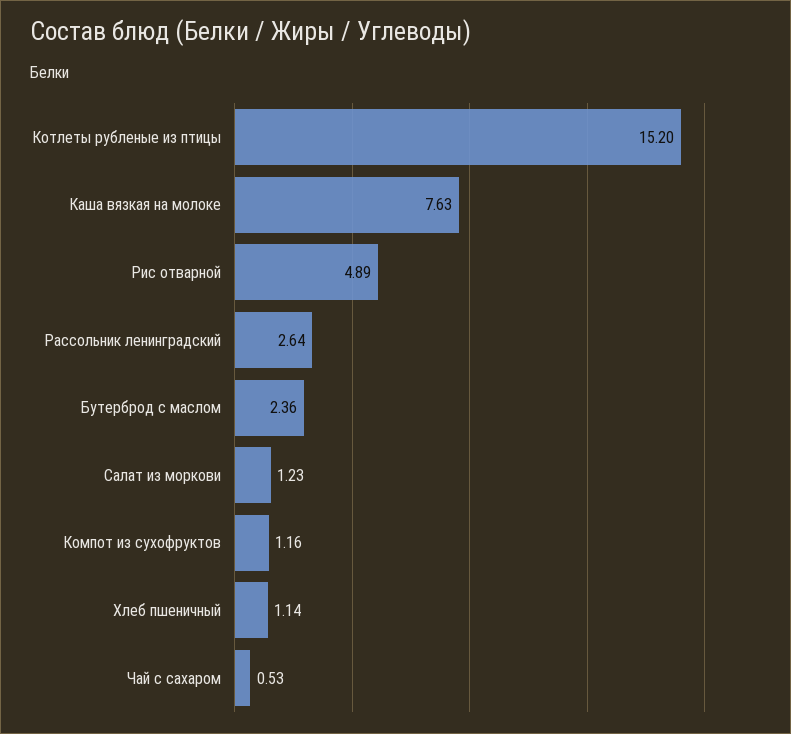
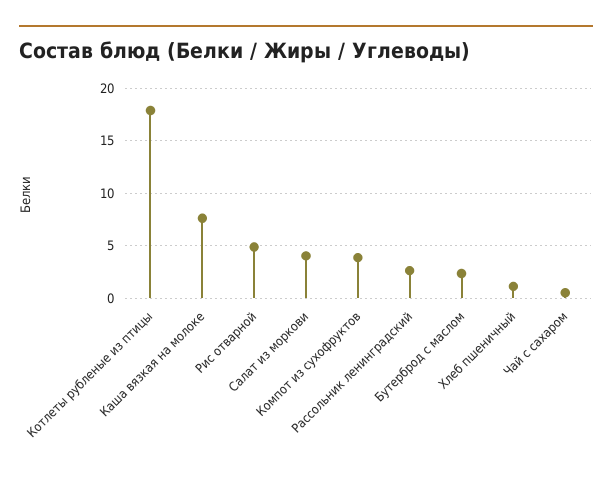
  {
-   "Котлеты рубленые из птицы": 15.2,
+   "Котлеты рубленые из птицы": 18,
    "Каша вязкая на молоке": 7.63,
    "Рис отварной": 4.89,
    "Рассольник ленинградский": 2.64,
    "Бутерброд с маслом": 2.36,
-   "Салат из моркови": 1.23,
+   "Салат из моркови": 4,
-   "Компот из сухофруктов": 1.16,
+   "Компот из сухофруктов": 4,
    "Хлеб пшеничный": 1.14,
    "Чай с сахаром": 0.53
  }

